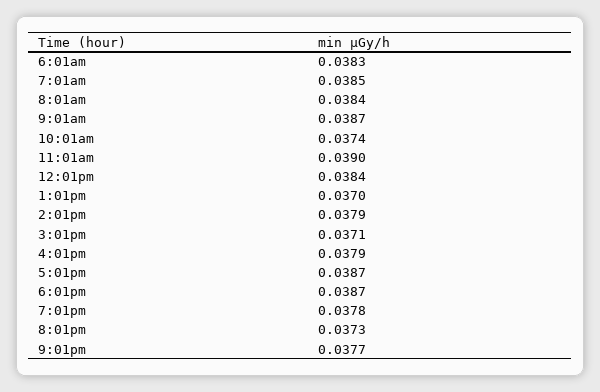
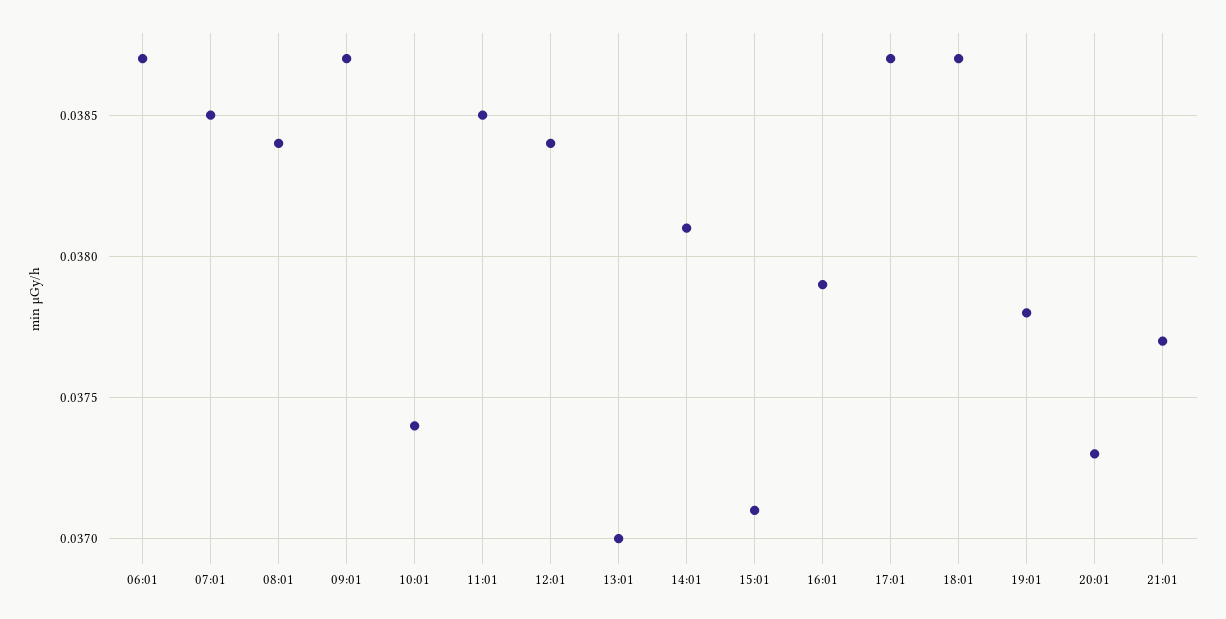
  {
-   "6:01am": 0.0383,
+   "6:01am": 0.0387,
    "7:01am": 0.0385,
    "8:01am": 0.0384,
    "9:01am": 0.0387,
    "10:01am": 0.0374,
-   "11:01am": 0.039,
+   "11:01am": 0.0385,
    "12:01pm": 0.0384,
    "1:01pm": 0.037,
-   "2:01pm": 0.0379,
+   "2:01pm": 0.0381,
    "3:01pm": 0.0371,
    "4:01pm": 0.0379,
    "5:01pm": 0.0387,
    "6:01pm": 0.0387,
    "7:01pm": 0.0378,
    "8:01pm": 0.0373,
    "9:01pm": 0.0377
  }

